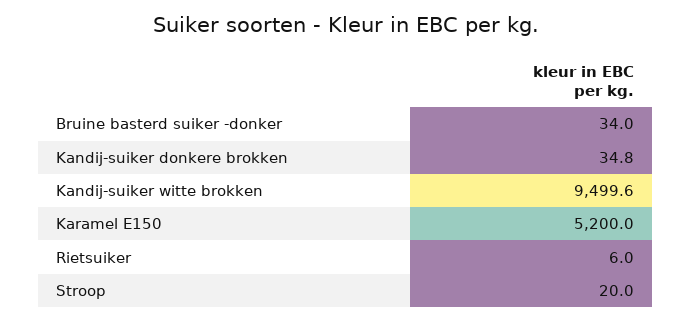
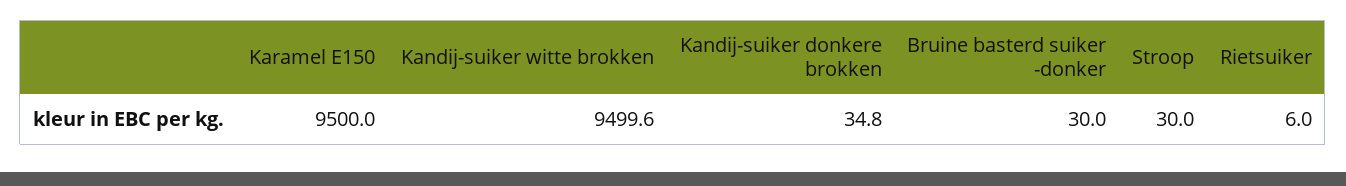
  {
-   "Bruine basterd suiker -donker": 34,
+   "Bruine basterd suiker -donker": 30,
    "Kandij-suiker donkere brokken": 34.8,
    "Kandij-suiker witte brokken": 9499.6,
-   "Karamel E150": 5200,
+   "Karamel E150": 9500,
    "Rietsuiker": 6,
-   "Stroop": 20
+   "Stroop": 30
  }

